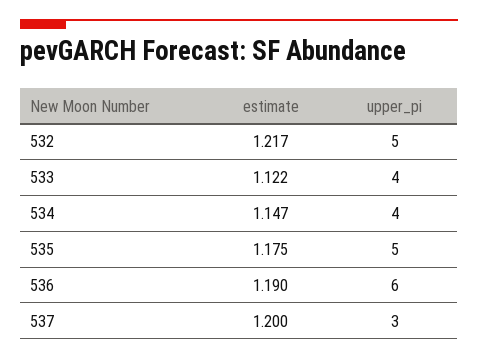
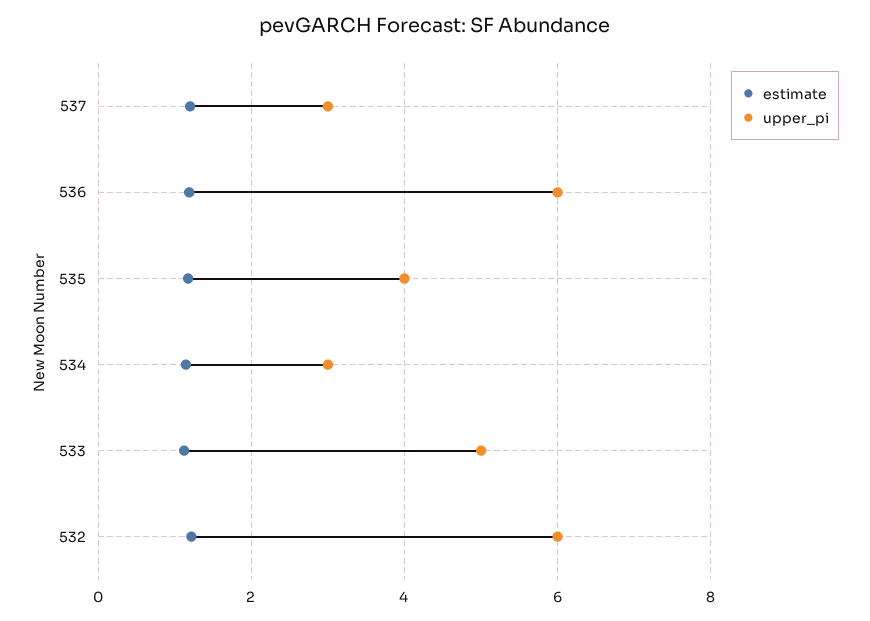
  {
    "estimate": {
      "532": 1.217,
      "533": 1.122,
      "534": 1.147,
      "535": 1.175,
      "536": 1.19,
      "537": 1.2
    },
    "upper_pi": {
-     "532": 5,
+     "532": 6,
-     "533": 4,
+     "533": 5,
-     "534": 4,
+     "534": 3,
-     "535": 5,
+     "535": 4,
      "536": 6,
      "537": 3
    }
  }

